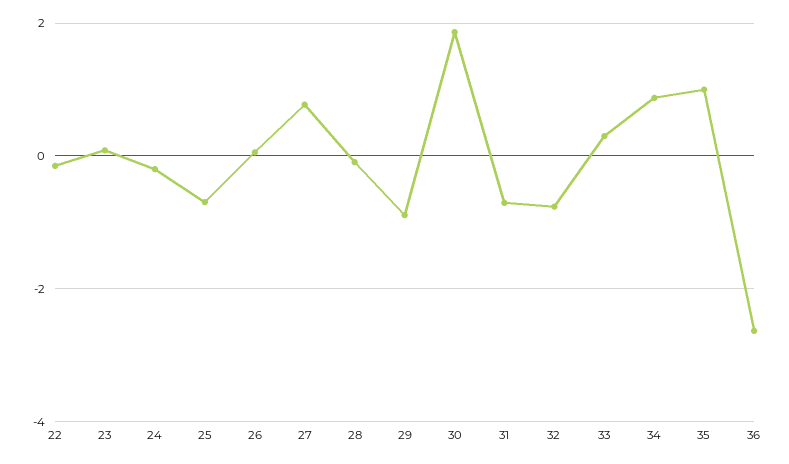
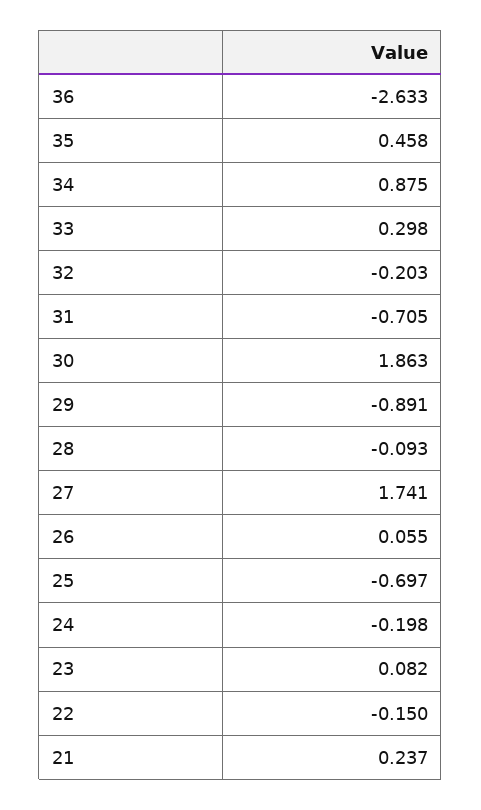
  {
    "22": -0.15,
    "23": 0.082,
    "24": -0.198,
    "25": -0.697,
    "26": 0.055,
-   "27": 0.8,
+   "27": 1.741,
    "28": -0.093,
    "29": -0.891,
    "30": 1.863,
    "31": -0.705,
-   "32": -0.8,
+   "32": -0.203,
    "33": 0.298,
    "34": 0.875,
-   "35": 1,
+   "35": 0.458,
-   "36": -2.633
+   "36": -2.633,
+   "21": 0.237
  }

